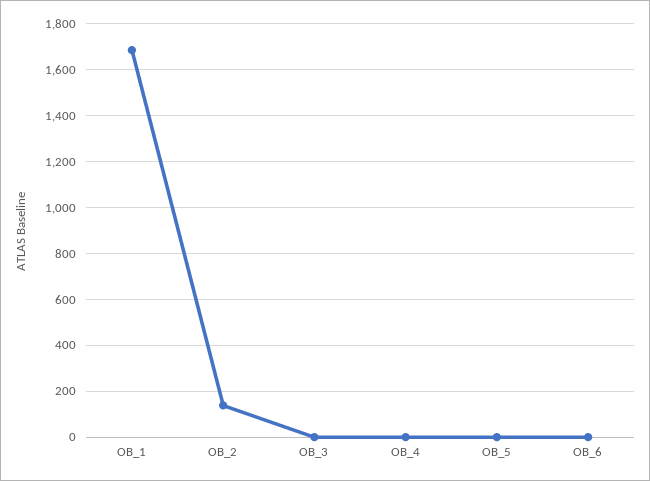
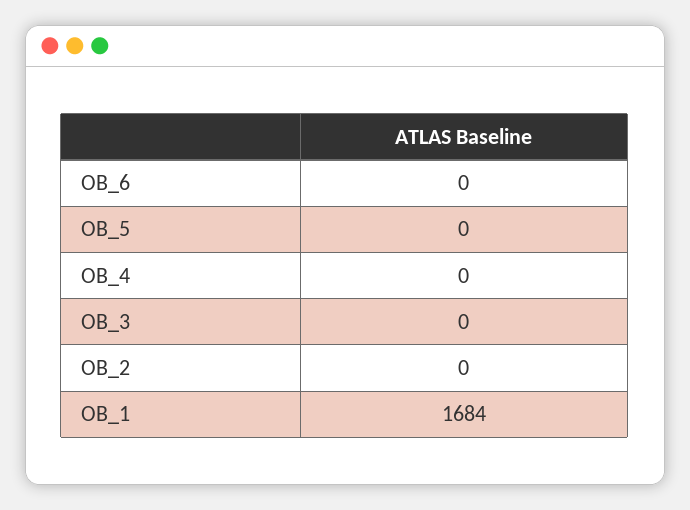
  {
    "OB_1": 1684,
-   "OB_2": 150,
+   "OB_2": 0,
    "OB_3": 0,
    "OB_4": 0,
    "OB_5": 0,
    "OB_6": 0
  }

